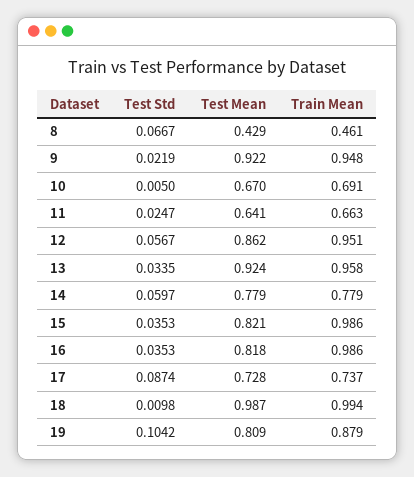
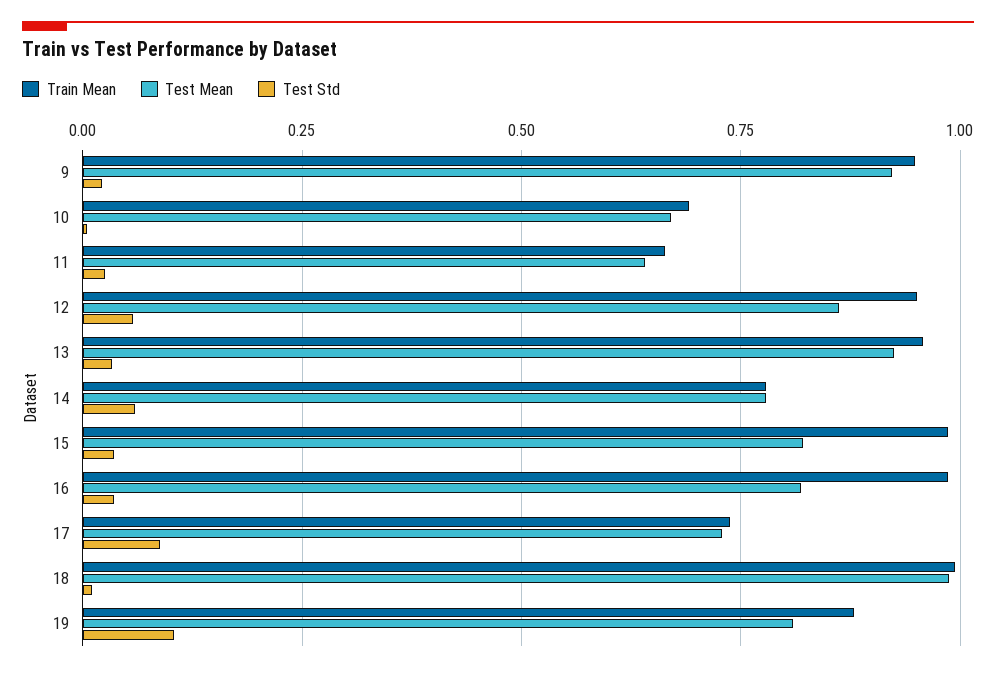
  {
    "Test Std": {
-     "8": 0.0667,
      "9": 0.0219,
      "10": 0.005,
      "11": 0.0247,
      "12": 0.0567,
      "13": 0.0335,
      "14": 0.0597,
      "15": 0.0353,
      "16": 0.0353,
      "17": 0.0874,
      "18": 0.0098,
      "19": 0.1042
    },
    "Test Mean": {
-     "8": 0.429,
      "9": 0.922,
      "10": 0.67,
      "11": 0.641,
      "12": 0.862,
      "13": 0.924,
      "14": 0.779,
      "15": 0.821,
      "16": 0.818,
      "17": 0.728,
      "18": 0.987,
      "19": 0.809
    },
    "Train Mean": {
-     "8": 0.461,
      "9": 0.948,
      "10": 0.691,
      "11": 0.663,
      "12": 0.951,
      "13": 0.958,
      "14": 0.779,
      "15": 0.986,
      "16": 0.986,
      "17": 0.737,
      "18": 0.994,
      "19": 0.879
    }
  }

